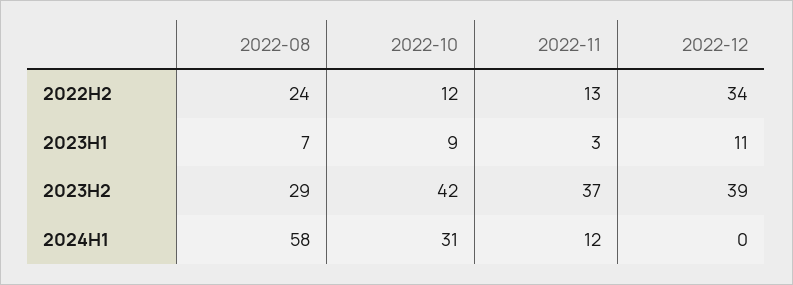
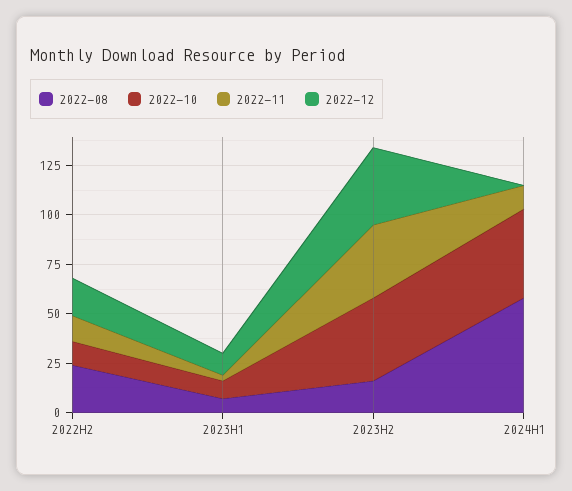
  {
    "2022-08": {
      "2022H2": 24,
      "2023H1": 7,
-     "2023H2": 29,
+     "2023H2": 15,
      "2024H1": 58
    },
    "2022-10": {
      "2022H2": 12,
      "2023H1": 9,
      "2023H2": 42,
-     "2024H1": 31
+     "2024H1": 45
    },
    "2022-11": {
      "2022H2": 13,
      "2023H1": 3,
      "2023H2": 37,
      "2024H1": 12
    },
    "2022-12": {
-     "2022H2": 34,
+     "2022H2": 20,
      "2023H1": 11,
      "2023H2": 39,
      "2024H1": 0
    }
  }

